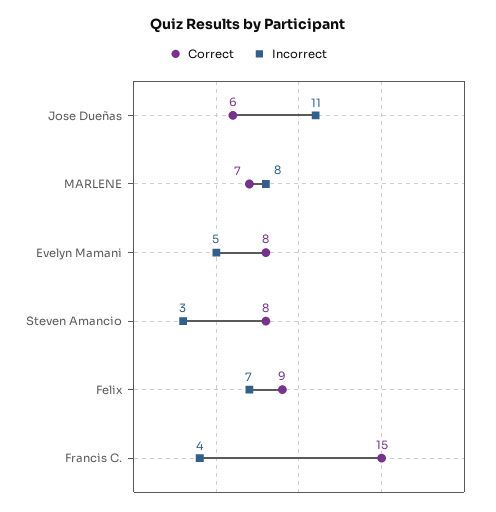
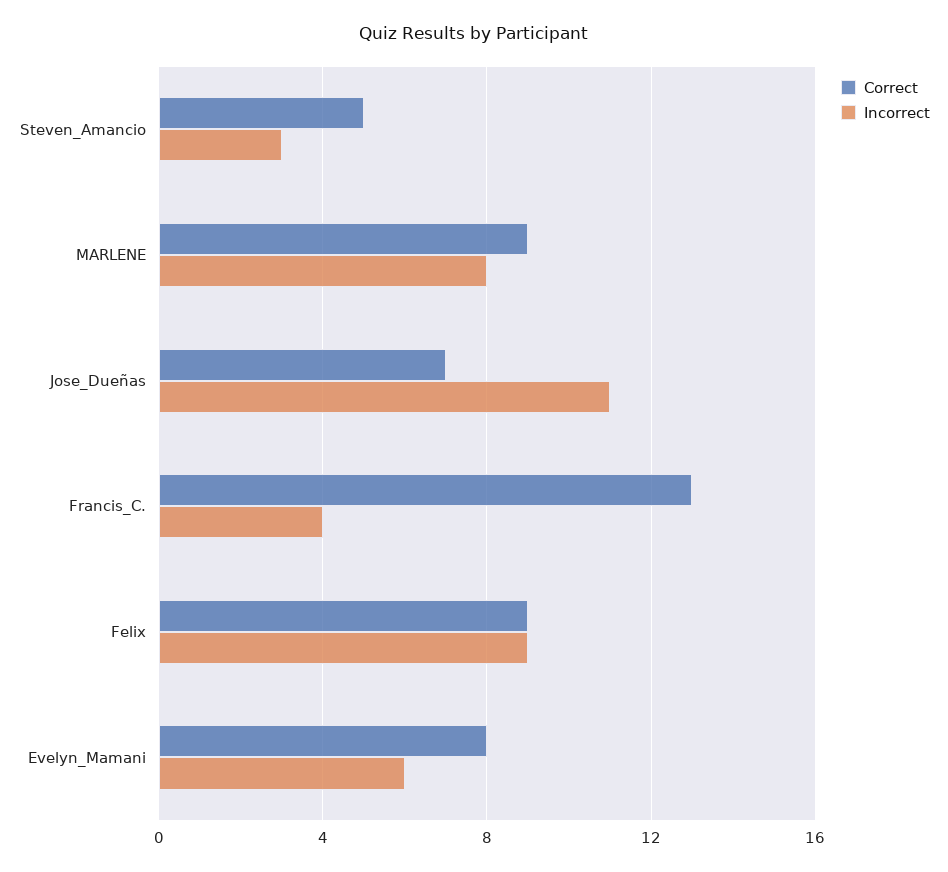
  {
    "Correct": {
-     "Jose Dueñas": 6,
+     "Jose Dueñas": 7,
-     "MARLENE": 7,
+     "MARLENE": 9,
      "Evelyn Mamani": 8,
-     "Steven Amancio": 8,
+     "Steven Amancio": 5,
      "Felix": 9,
-     "Francis C.": 15
+     "Francis C.": 13
    },
    "Incorrect": {
      "Jose Dueñas": 11,
      "MARLENE": 8,
-     "Evelyn Mamani": 5,
+     "Evelyn Mamani": 6,
      "Steven Amancio": 3,
-     "Felix": 7,
+     "Felix": 9,
      "Francis C.": 4
    }
  }

